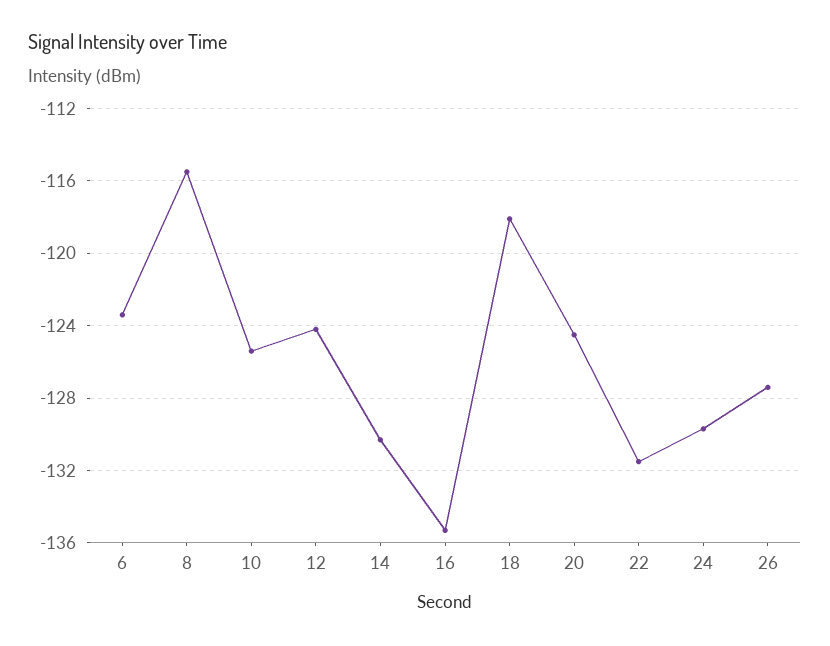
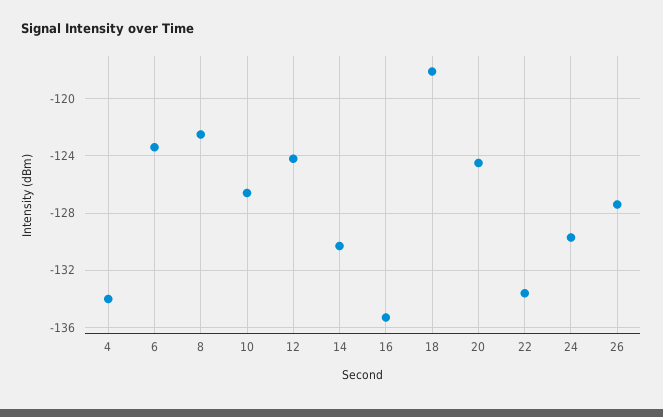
  {
    "6": -123.5,
-   "8": -115.5,
+   "8": -122.5,
-   "10": -125.5,
+   "10": -126.5,
    "12": -124,
    "14": -130.5,
    "16": -135.5,
    "18": -118,
    "20": -124.5,
-   "22": -131.5,
+   "22": -133.5,
    "24": -129.5,
-   "26": -127.5
+   "26": -127.5,
+   "4": -134
  }

